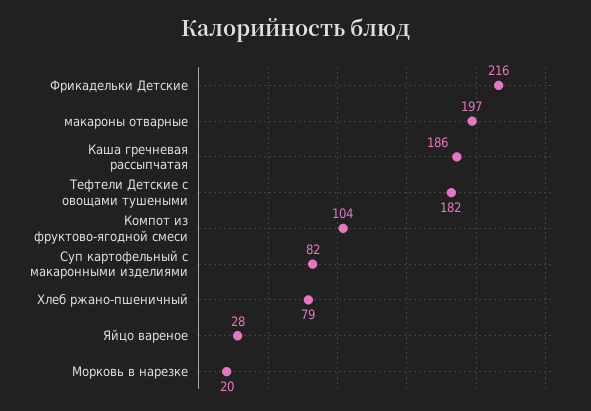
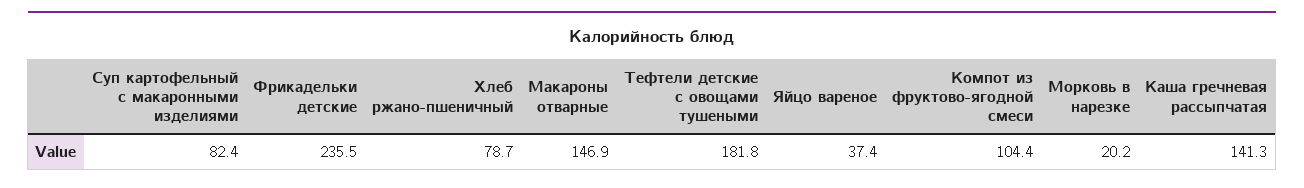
  {
-   "Фрикадельки Детские": 216,
+   "Фрикадельки Детские": 235.5,
-   "макароны отварные": 197,
+   "макароны отварные": 146.9,
-   "Каша гречневая рассыпчатая": 186,
+   "Каша гречневая рассыпчатая": 141.3,
    "Тефтели Детские с овощами тушеными": 181.8,
    "Компот из фруктово-ягодной смеси": 104.4,
    "Суп картофельный с макаронными изделиями": 82.4,
    "Хлеб ржано-пшеничный": 78.7,
-   "Яйцо вареное": 28,
+   "Яйцо вареное": 37.4,
    "Морковь в нарезке": 20.2
  }

